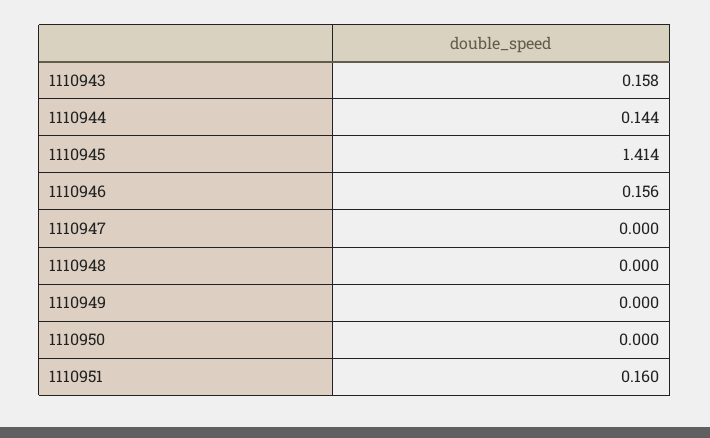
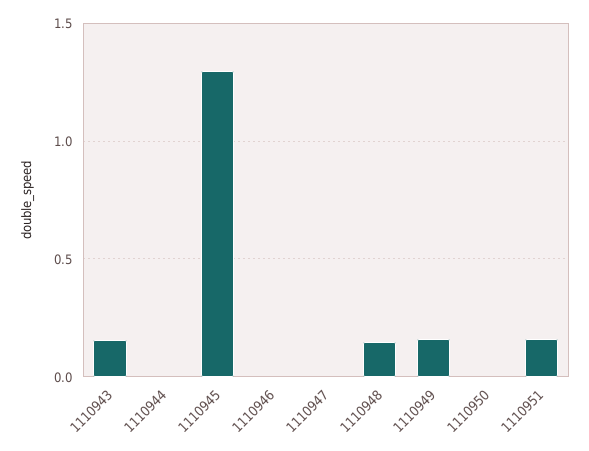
  {
    "1110943": 0.158,
-   "1110944": 0.144,
+   "1110944": 0,
-   "1110945": 1.414,
+   "1110945": 1.3,
-   "1110946": 0.156,
+   "1110946": 0,
    "1110947": 0,
-   "1110948": 0,
+   "1110948": 0.15,
-   "1110949": 0,
+   "1110949": 0.15,
    "1110950": 0,
    "1110951": 0.16
  }

